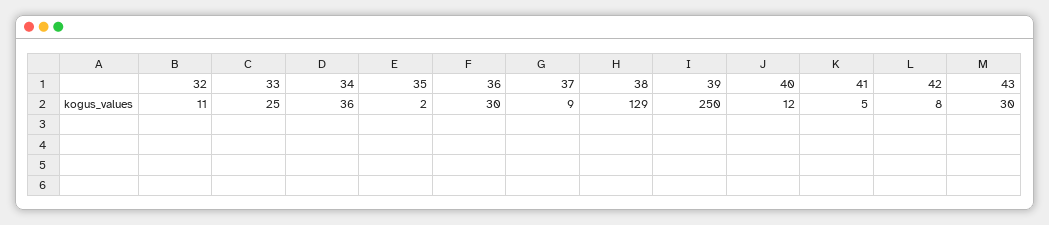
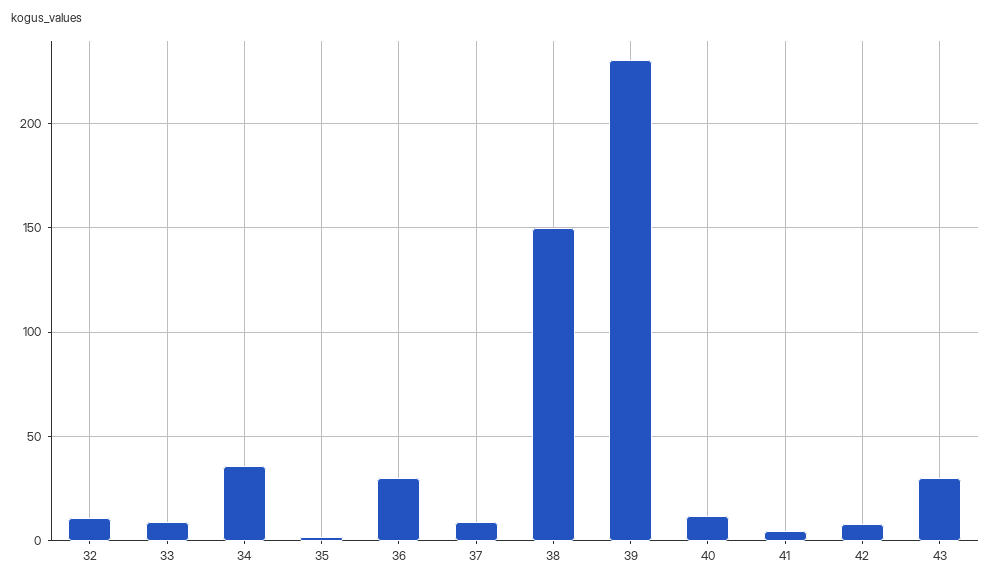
  {
    "32": 11,
-   "33": 25,
+   "33": 10,
    "34": 36,
    "35": 2,
    "36": 30,
    "37": 9,
-   "38": 129,
+   "38": 150,
-   "39": 250,
+   "39": 230,
    "40": 12,
    "41": 5,
    "42": 8,
    "43": 30
  }

